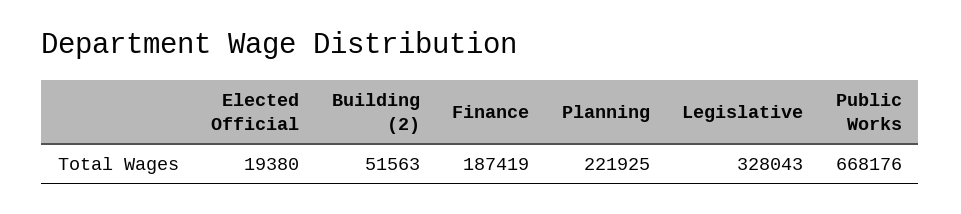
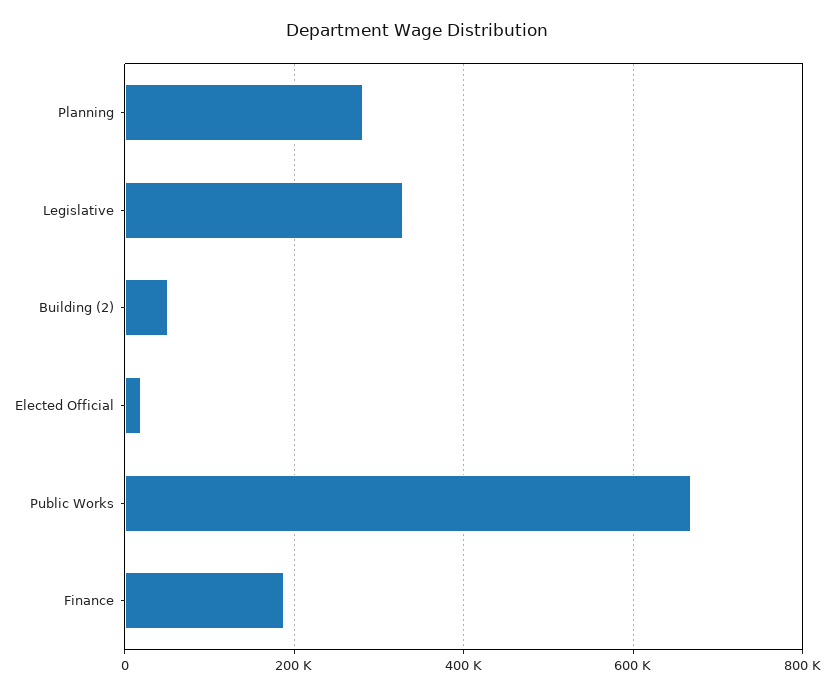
  {
    "Elected Official": 19380,
    "Building (2)": 51563,
    "Finance": 187419,
-   "Planning": 221925,
+   "Planning": 280000,
    "Legislative": 328043,
    "Public Works": 668176
  }

